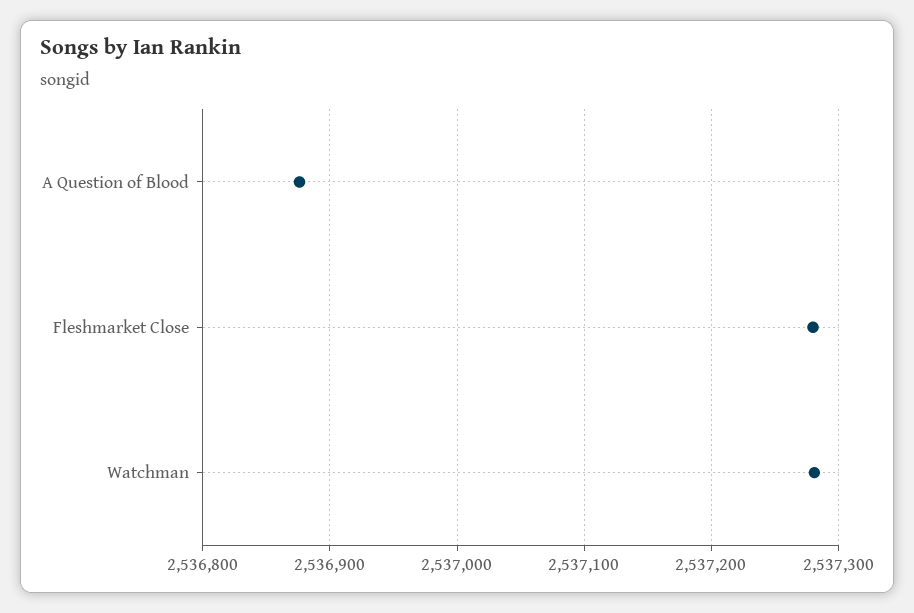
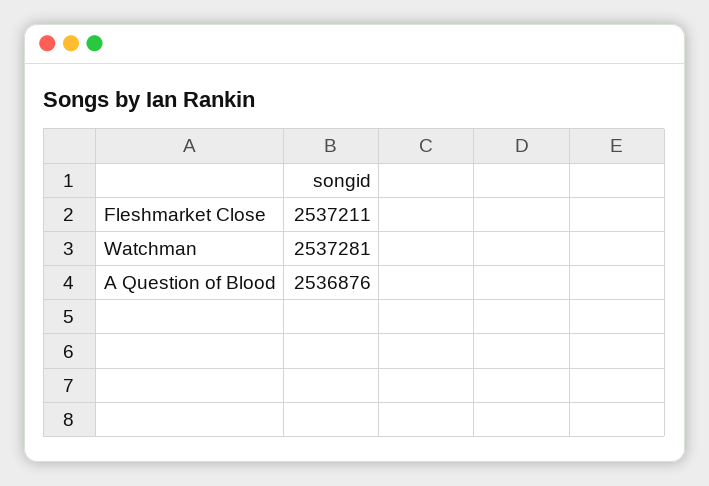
  {
    "A Question of Blood": 2536876,
-   "Fleshmarket Close": 2537280,
+   "Fleshmarket Close": 2537211,
    "Watchman": 2537281
  }

